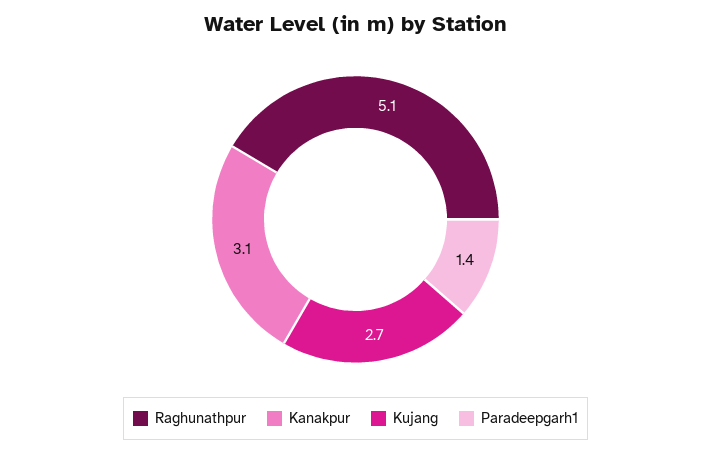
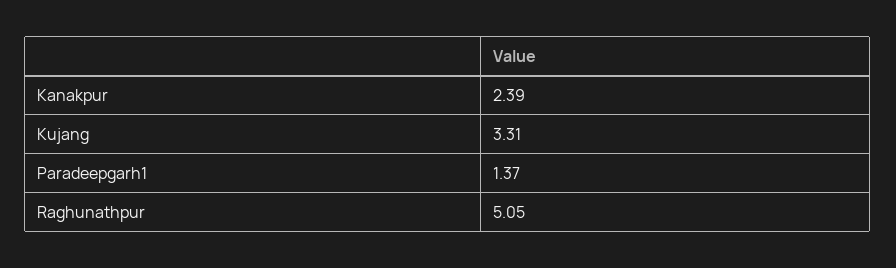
  {
    "Raghunathpur": 5.05,
-   "Kanakpur": 3.1,
+   "Kanakpur": 2.39,
-   "Kujang": 2.7,
+   "Kujang": 3.31,
    "Paradeepgarh1": 1.37
  }

